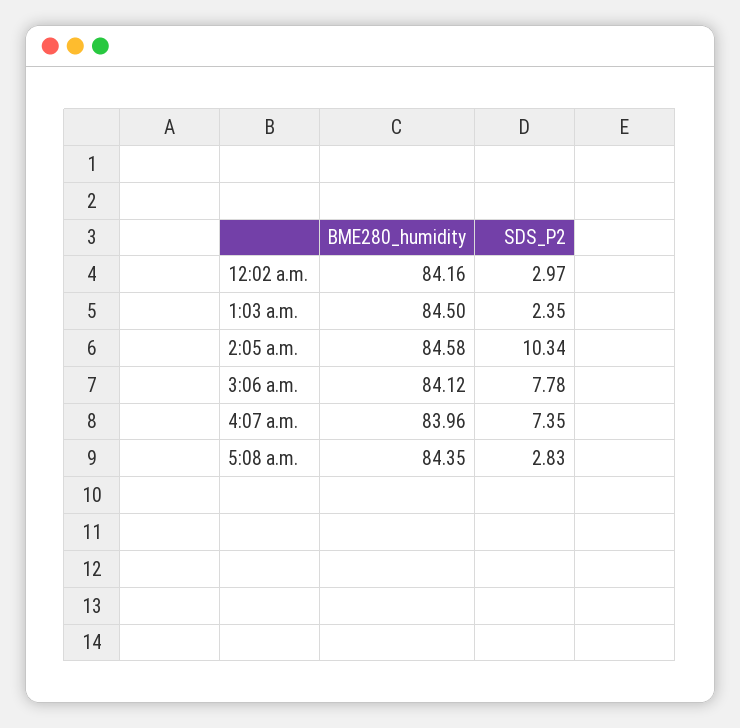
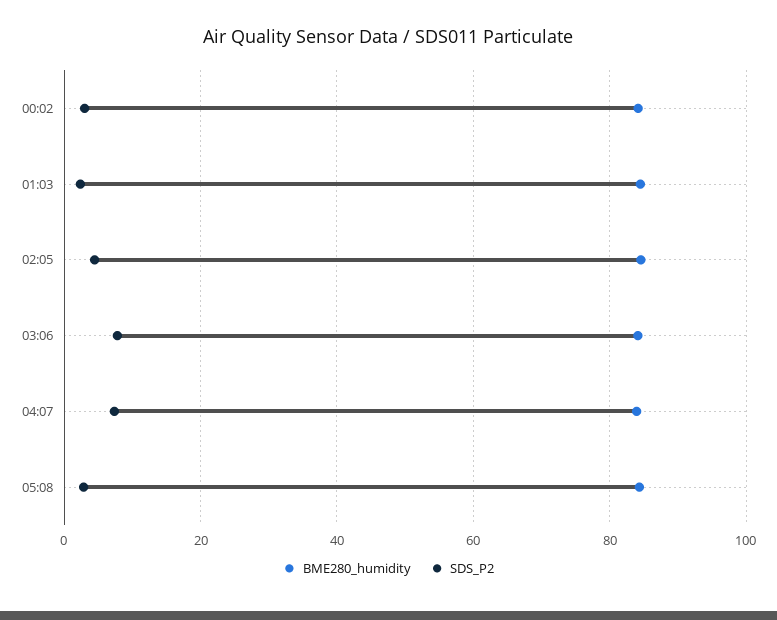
  {
    "BME280_humidity": {
      "12:02 a.m.": 84.16,
      "1:03 a.m.": 84.5,
      "2:05 a.m.": 84.58,
      "3:06 a.m.": 84.12,
      "4:07 a.m.": 83.96,
      "5:08 a.m.": 84.35
    },
    "SDS_P2": {
      "12:02 a.m.": 2.97,
      "1:03 a.m.": 2.35,
-     "2:05 a.m.": 10.34,
+     "2:05 a.m.": 4,
      "3:06 a.m.": 7.78,
      "4:07 a.m.": 7.35,
      "5:08 a.m.": 2.83
    }
  }

